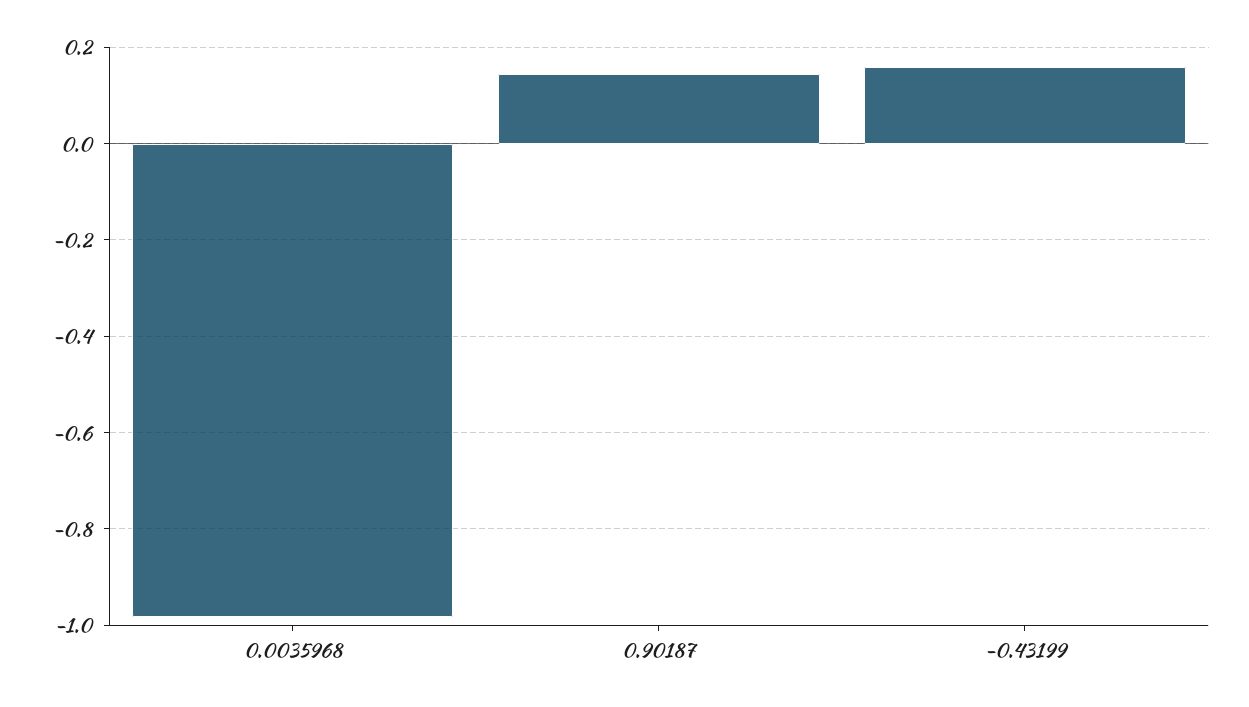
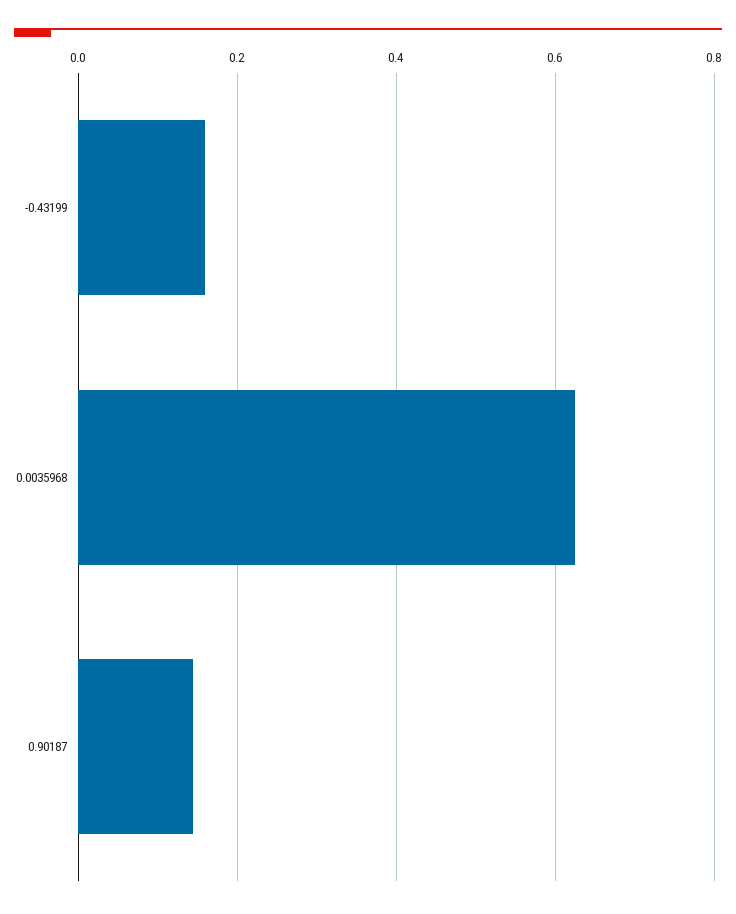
  {
-   "0.0035968": -0.98,
+   "0.0035968": 0.62,
    "0.90187": 0.14,
    "-0.43199": 0.16
  }

